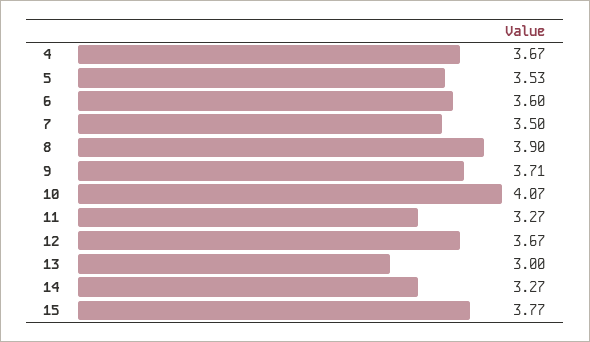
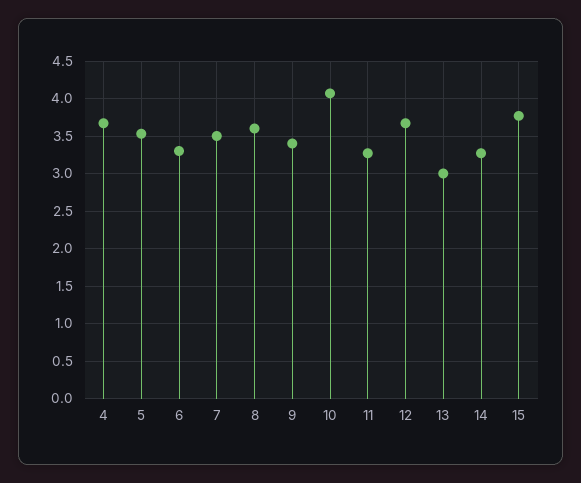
  {
    "4": 3.67,
    "5": 3.53,
-   "6": 3.6,
+   "6": 3.3,
    "7": 3.5,
-   "8": 3.9,
+   "8": 3.6,
-   "9": 3.71,
+   "9": 3.4,
    "10": 4.07,
    "11": 3.27,
    "12": 3.67,
    "13": 3,
    "14": 3.27,
    "15": 3.77
  }

